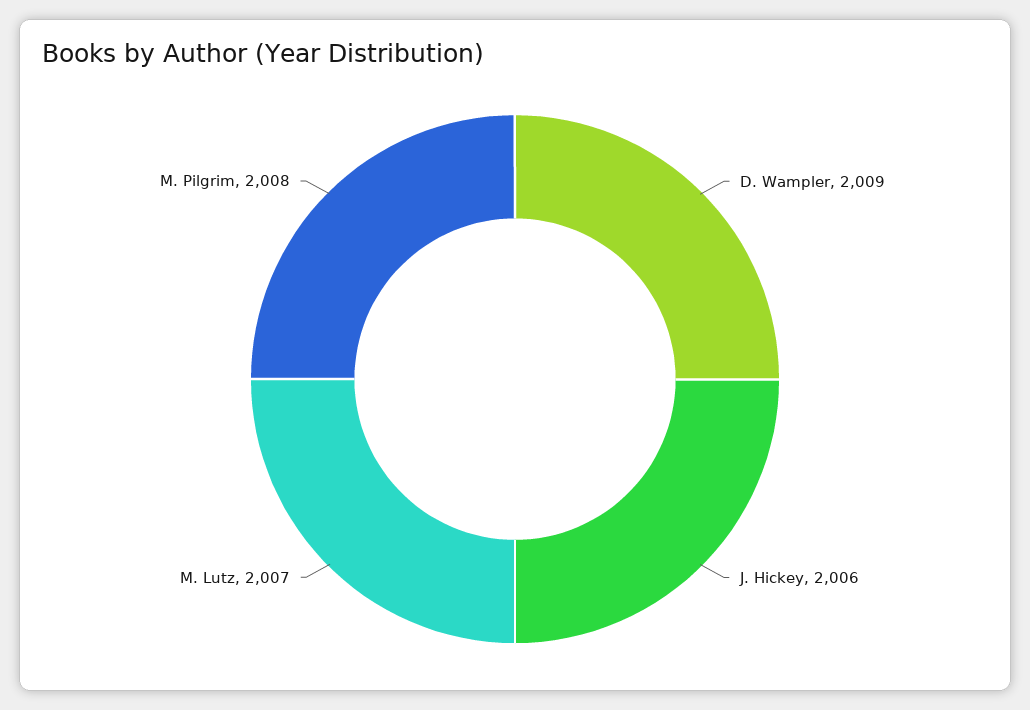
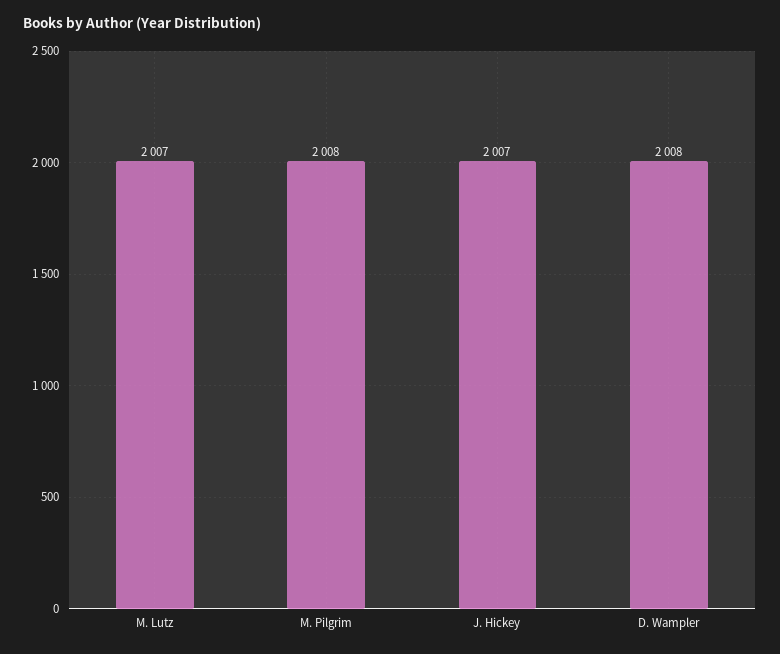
  {
-   "D. Wampler": 2009,
+   "D. Wampler": 2008,
-   "J. Hickey": 2006,
+   "J. Hickey": 2007,
    "M. Lutz": 2007,
    "M. Pilgrim": 2008
  }

